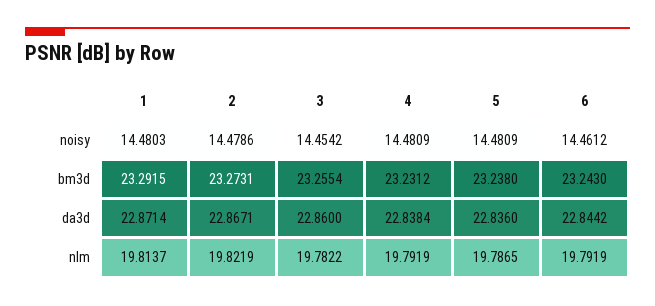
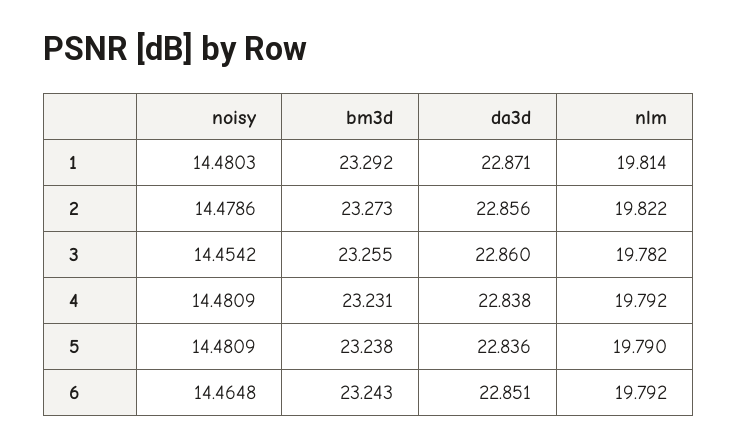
  {
    "1": {
      "noisy": 14.4803,
      "bm3d": 23.2915,
      "da3d": 22.8714,
      "nlm": 19.8137
    },
    "2": {
      "noisy": 14.4786,
      "bm3d": 23.2731,
-     "da3d": 22.8671,
+     "da3d": 22.856,
      "nlm": 19.8219
    },
    "3": {
      "noisy": 14.4542,
      "bm3d": 23.2554,
      "da3d": 22.86,
      "nlm": 19.7822
    },
    "4": {
      "noisy": 14.4809,
      "bm3d": 23.2312,
      "da3d": 22.8384,
      "nlm": 19.7919
    },
    "5": {
      "noisy": 14.4809,
      "bm3d": 23.238,
      "da3d": 22.836,
-     "nlm": 19.7865
+     "nlm": 19.79
    },
    "6": {
-     "noisy": 14.4612,
+     "noisy": 14.4648,
      "bm3d": 23.243,
-     "da3d": 22.8442,
+     "da3d": 22.851,
      "nlm": 19.7919
    }
  }

